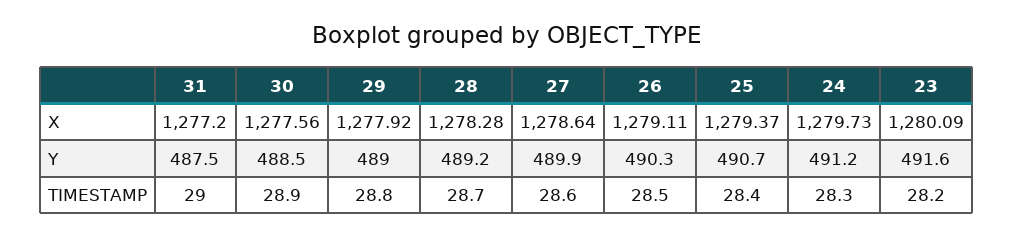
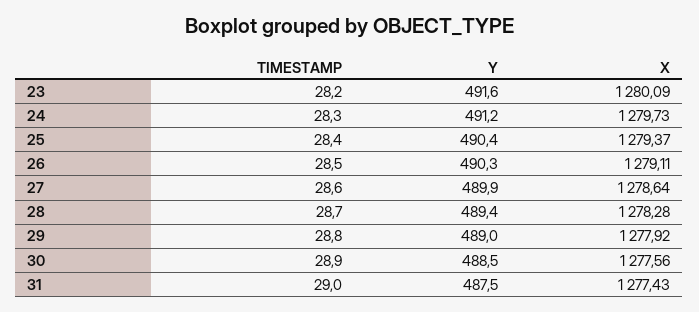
  {
    "31": {
-     "X": 1277.2,
+     "X": 1277.43,
      "Y": 487.5,
      "TIMESTAMP": 29
    },
    "30": {
      "X": 1277.56,
      "Y": 488.5,
      "TIMESTAMP": 28.9
    },
    "29": {
      "X": 1277.92,
      "Y": 489,
      "TIMESTAMP": 28.8
    },
    "28": {
      "X": 1278.28,
-     "Y": 489.2,
+     "Y": 489.4,
      "TIMESTAMP": 28.7
    },
    "27": {
      "X": 1278.64,
      "Y": 489.9,
      "TIMESTAMP": 28.6
    },
    "26": {
      "X": 1279.11,
      "Y": 490.3,
      "TIMESTAMP": 28.5
    },
    "25": {
      "X": 1279.37,
-     "Y": 490.7,
+     "Y": 490.4,
      "TIMESTAMP": 28.4
    },
    "24": {
      "X": 1279.73,
      "Y": 491.2,
      "TIMESTAMP": 28.3
    },
    "23": {
      "X": 1280.09,
      "Y": 491.6,
      "TIMESTAMP": 28.2
    }
  }

